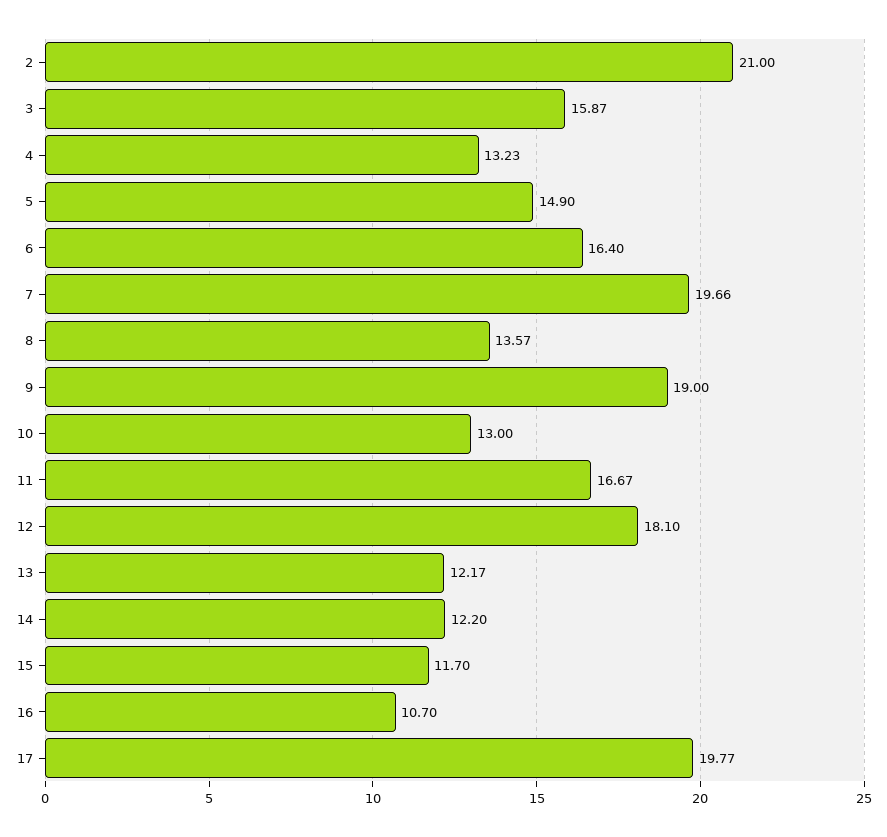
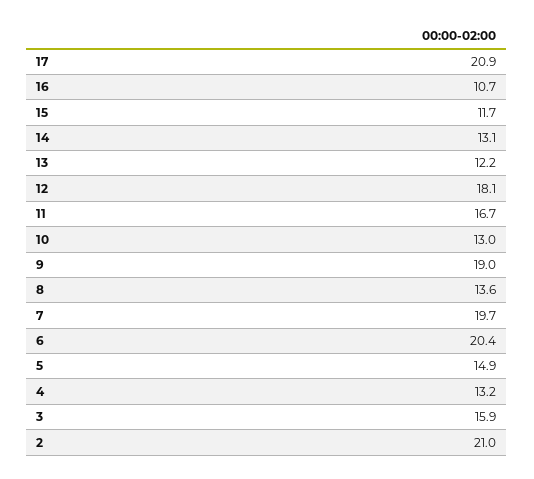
  {
    "2": 21,
    "3": 15.87,
    "4": 13.23,
    "5": 14.9,
-   "6": 16.4,
+   "6": 20.4,
    "7": 19.66,
    "8": 13.57,
    "9": 19,
    "10": 13,
    "11": 16.67,
    "12": 18.1,
    "13": 12.17,
-   "14": 12.2,
+   "14": 13.1,
    "15": 11.7,
    "16": 10.7,
-   "17": 19.77
+   "17": 20.9
  }

